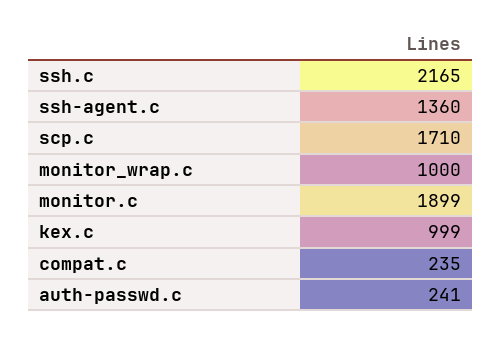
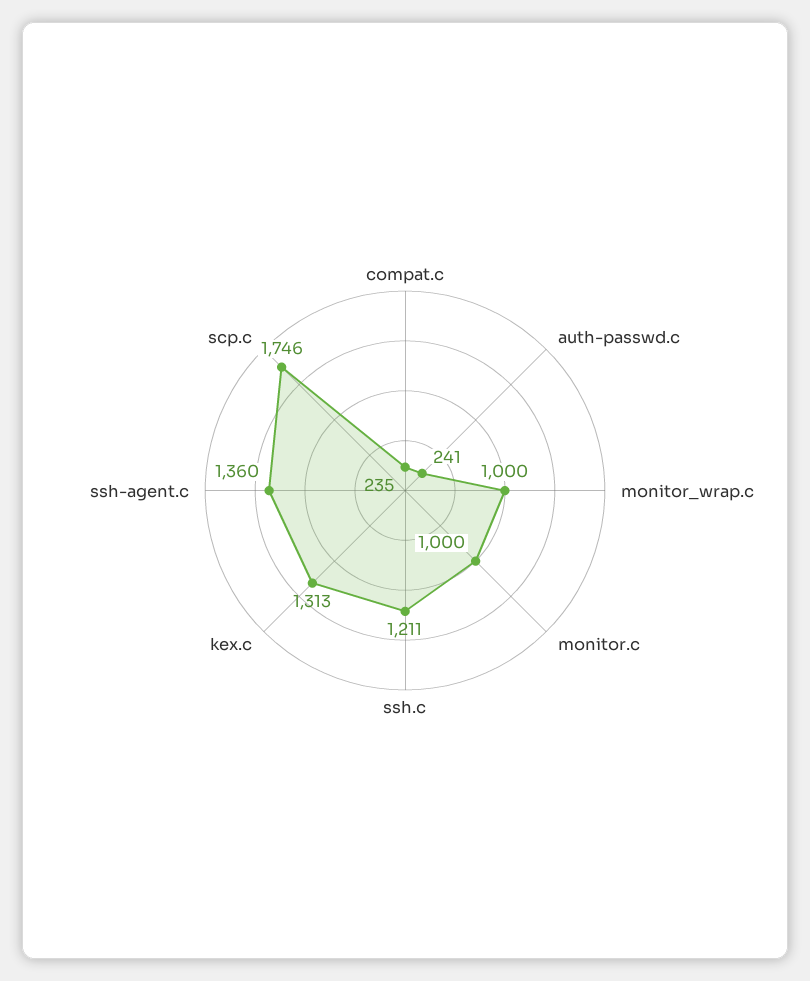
  {
-   "ssh.c": 2165,
+   "ssh.c": 1211,
    "ssh-agent.c": 1360,
-   "scp.c": 1710,
+   "scp.c": 1746,
    "monitor_wrap.c": 1000,
-   "monitor.c": 1899,
+   "monitor.c": 1000,
-   "kex.c": 999,
+   "kex.c": 1313,
    "compat.c": 235,
    "auth-passwd.c": 241
  }

